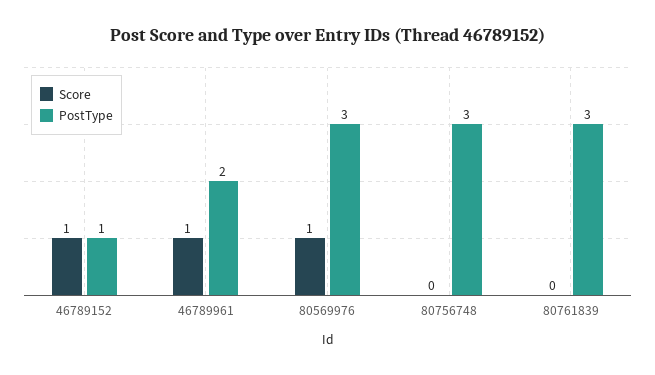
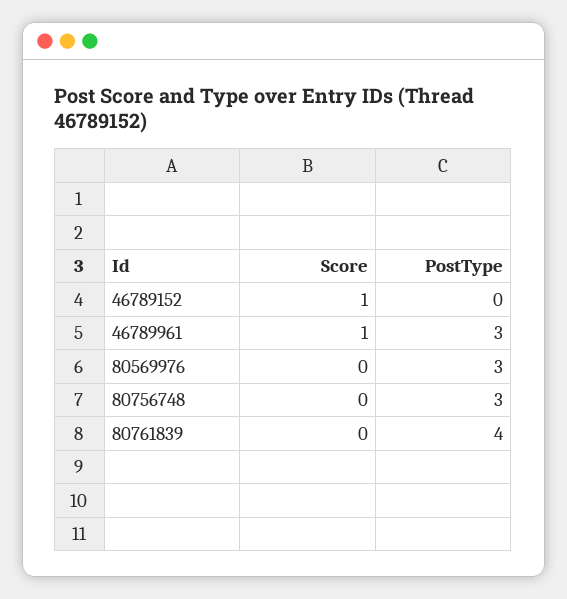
  {
    "Score": {
      "46789152": 1,
      "46789961": 1,
-     "80569976": 1,
+     "80569976": 0,
      "80756748": 0,
      "80761839": 0
    },
    "PostType": {
-     "46789152": 1,
+     "46789152": 0,
-     "46789961": 2,
+     "46789961": 3,
      "80569976": 3,
      "80756748": 3,
-     "80761839": 3
+     "80761839": 4
    }
  }

